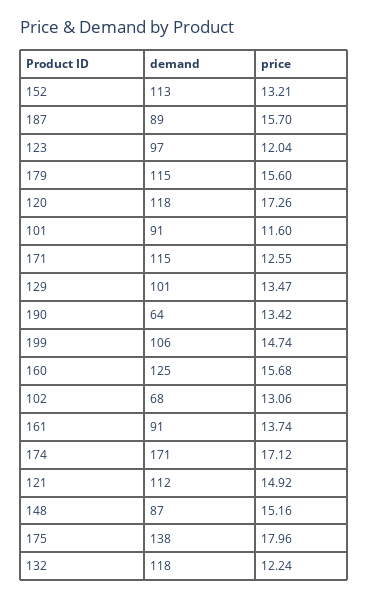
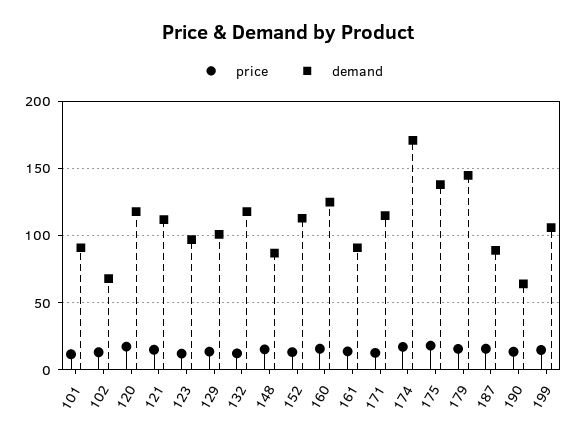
  {
    "demand": {
      "152": 113,
      "187": 89,
      "123": 97,
-     "179": 115,
+     "179": 145,
      "120": 118,
      "101": 91,
      "171": 115,
      "129": 101,
      "190": 64,
      "199": 106,
      "160": 125,
      "102": 68,
      "161": 91,
      "174": 171,
      "121": 112,
      "148": 87,
      "175": 138,
      "132": 118
    },
    "price": {
      "152": 13.21,
      "187": 15.7,
      "123": 12.04,
      "179": 15.6,
      "120": 17.26,
      "101": 11.6,
      "171": 12.55,
      "129": 13.47,
      "190": 13.42,
      "199": 14.74,
      "160": 15.68,
      "102": 13.06,
      "161": 13.74,
      "174": 17.12,
      "121": 14.92,
      "148": 15.16,
      "175": 17.96,
      "132": 12.24
    }
  }

